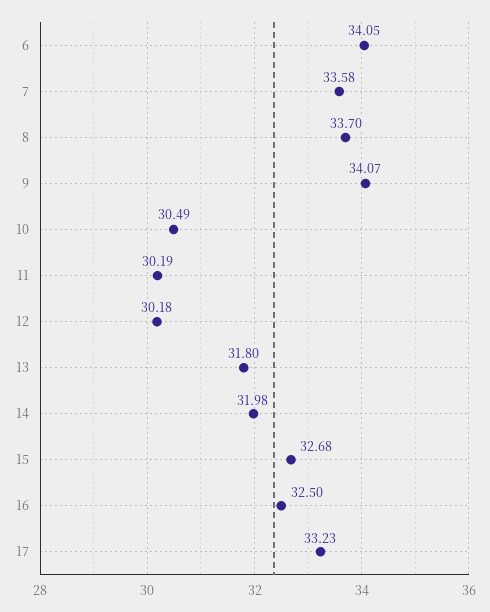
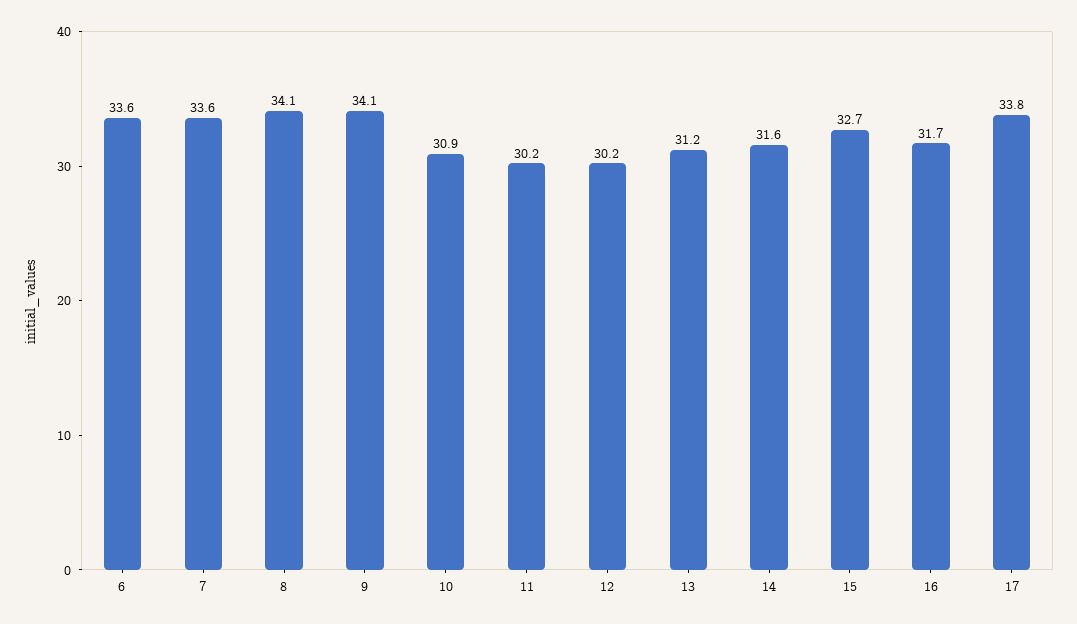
  {
-   "6": 34.05,
+   "6": 33.6,
    "7": 33.58,
-   "8": 33.7,
+   "8": 34.1,
    "9": 34.07,
-   "10": 30.49,
+   "10": 30.9,
    "11": 30.19,
    "12": 30.18,
-   "13": 31.8,
+   "13": 31.2,
-   "14": 31.98,
+   "14": 31.6,
    "15": 32.68,
-   "16": 32.5,
+   "16": 31.7,
-   "17": 33.23
+   "17": 33.8
  }

